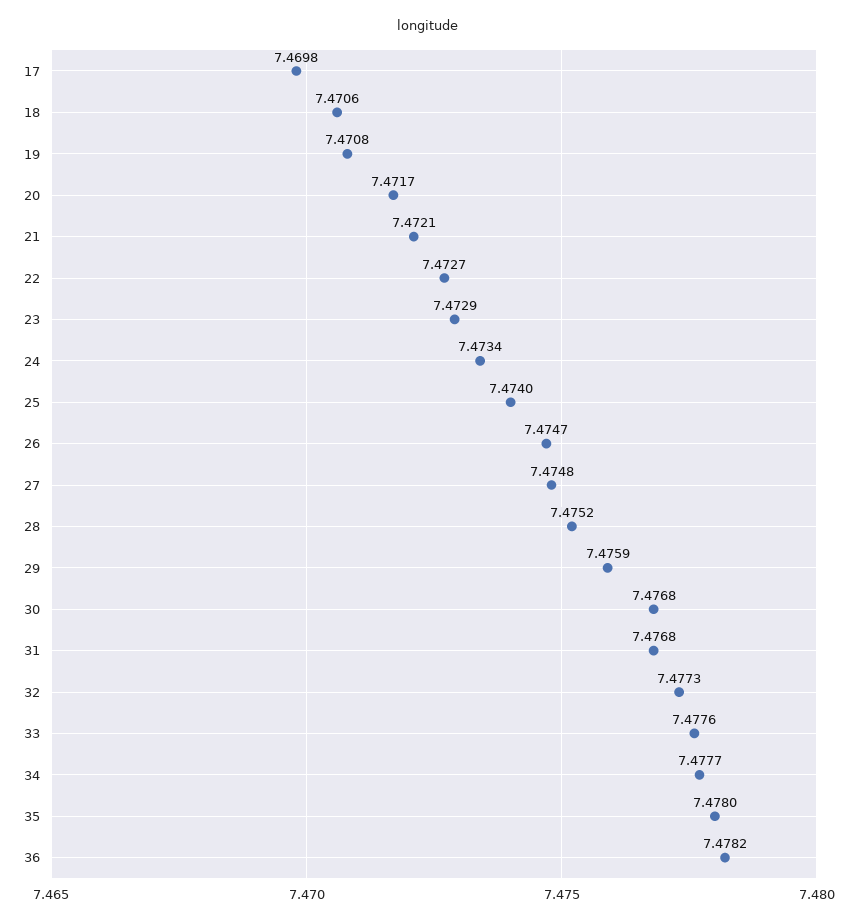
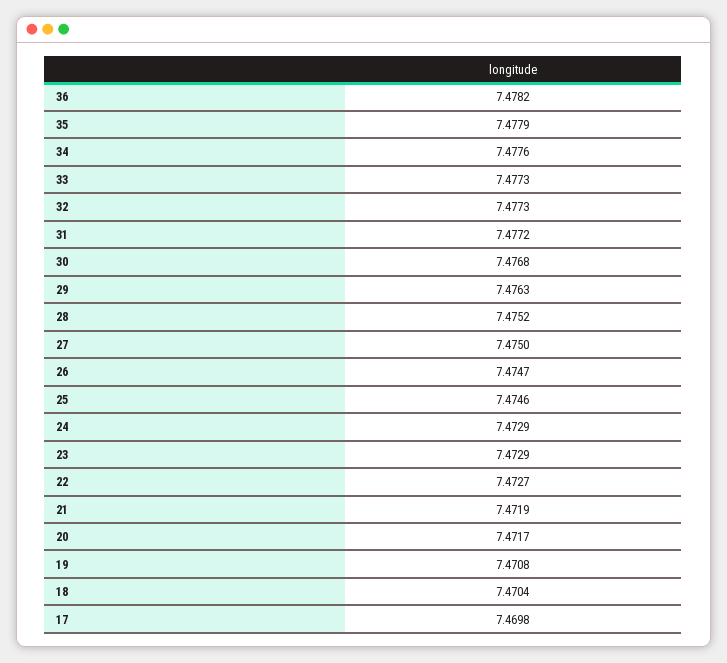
  {
    "17": 7.4698,
-   "18": 7.4706,
+   "18": 7.4704,
    "19": 7.4708,
    "20": 7.4717,
-   "21": 7.4721,
+   "21": 7.4719,
    "22": 7.4727,
    "23": 7.4729,
-   "24": 7.4734,
+   "24": 7.4729,
-   "25": 7.474,
+   "25": 7.4746,
    "26": 7.4747,
-   "27": 7.4748,
+   "27": 7.475,
    "28": 7.4752,
-   "29": 7.4759,
+   "29": 7.4763,
    "30": 7.4768,
-   "31": 7.4768,
+   "31": 7.4772,
    "32": 7.4773,
-   "33": 7.4776,
+   "33": 7.4773,
-   "34": 7.4777,
+   "34": 7.4776,
-   "35": 7.478,
+   "35": 7.4779,
    "36": 7.4782
  }

